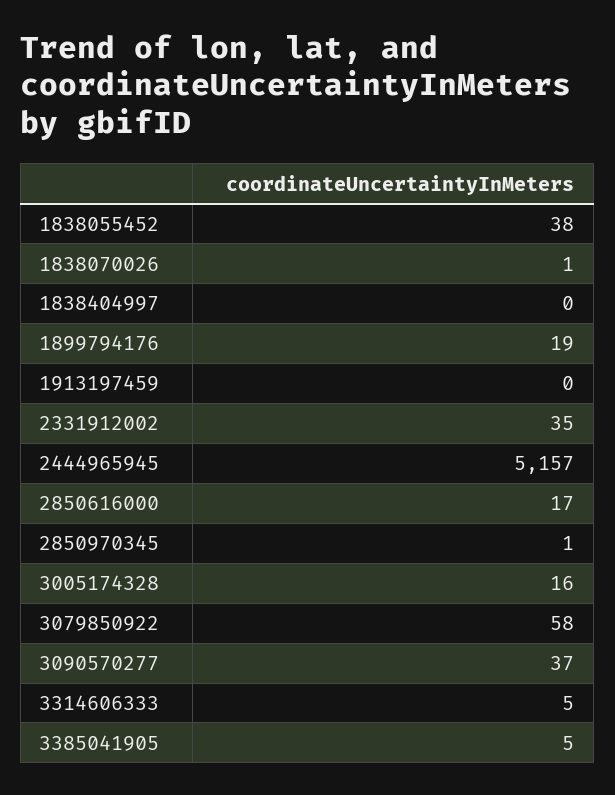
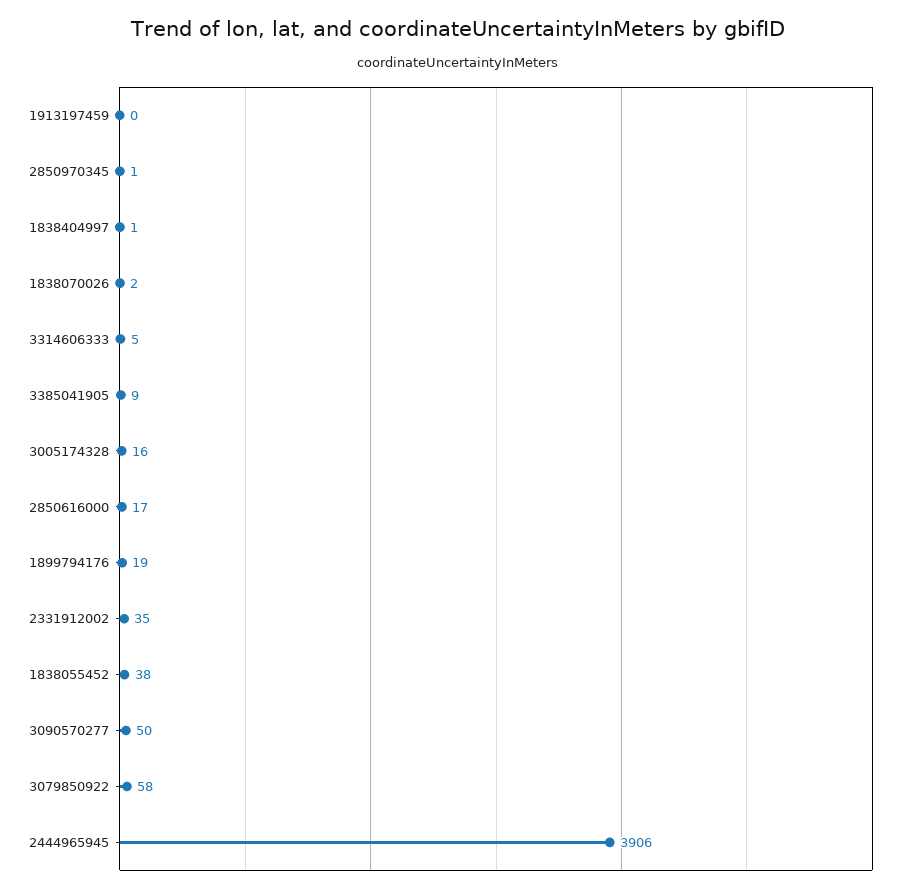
  {
    "1838055452": 38,
-   "1838070026": 1,
+   "1838070026": 2,
-   "1838404997": 0,
+   "1838404997": 1,
    "1899794176": 19,
    "1913197459": 0,
    "2331912002": 35,
-   "2444965945": 5157,
+   "2444965945": 3906,
    "2850616000": 17,
    "2850970345": 1,
    "3005174328": 16,
    "3079850922": 58,
-   "3090570277": 37,
+   "3090570277": 50,
    "3314606333": 5,
-   "3385041905": 5
+   "3385041905": 9
  }

